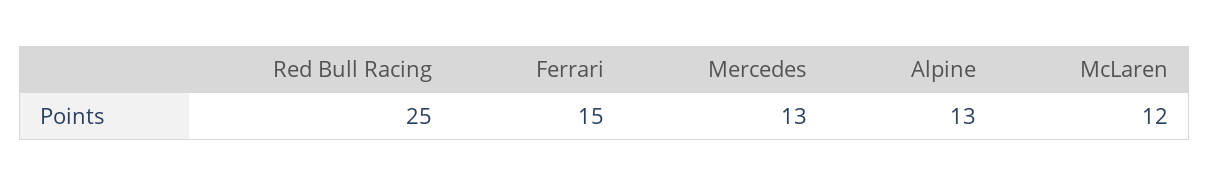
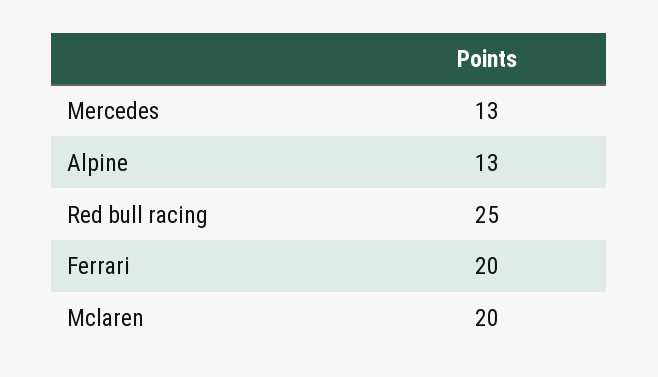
  {
    "Red Bull Racing": 25,
-   "Ferrari": 15,
+   "Ferrari": 20,
    "Mercedes": 13,
    "Alpine": 13,
-   "McLaren": 12
+   "McLaren": 20
  }

